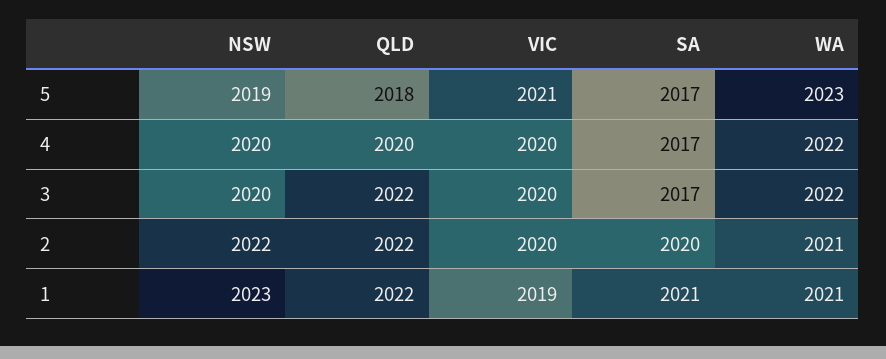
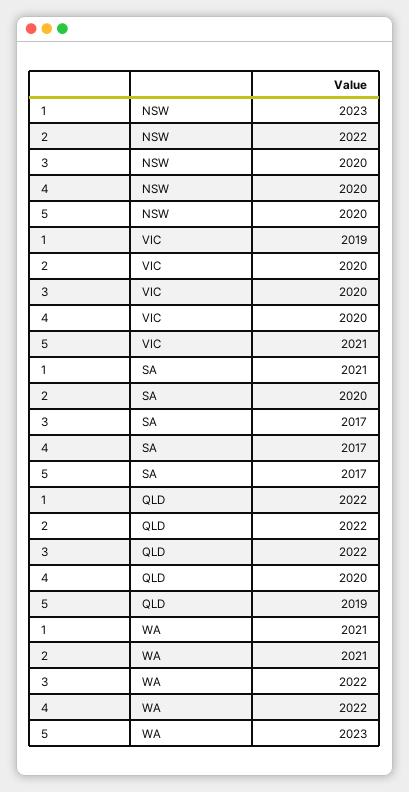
  {
    "NSW": {
-     "5": 2019,
+     "5": 2020,
      "4": 2020,
      "3": 2020,
      "2": 2022,
      "1": 2023
    },
    "QLD": {
-     "5": 2018,
+     "5": 2019,
      "4": 2020,
      "3": 2022,
      "2": 2022,
      "1": 2022
    },
    "VIC": {
      "5": 2021,
      "4": 2020,
      "3": 2020,
      "2": 2020,
      "1": 2019
    },
    "SA": {
      "5": 2017,
      "4": 2017,
      "3": 2017,
      "2": 2020,
      "1": 2021
    },
    "WA": {
      "5": 2023,
      "4": 2022,
      "3": 2022,
      "2": 2021,
      "1": 2021
    }
  }

